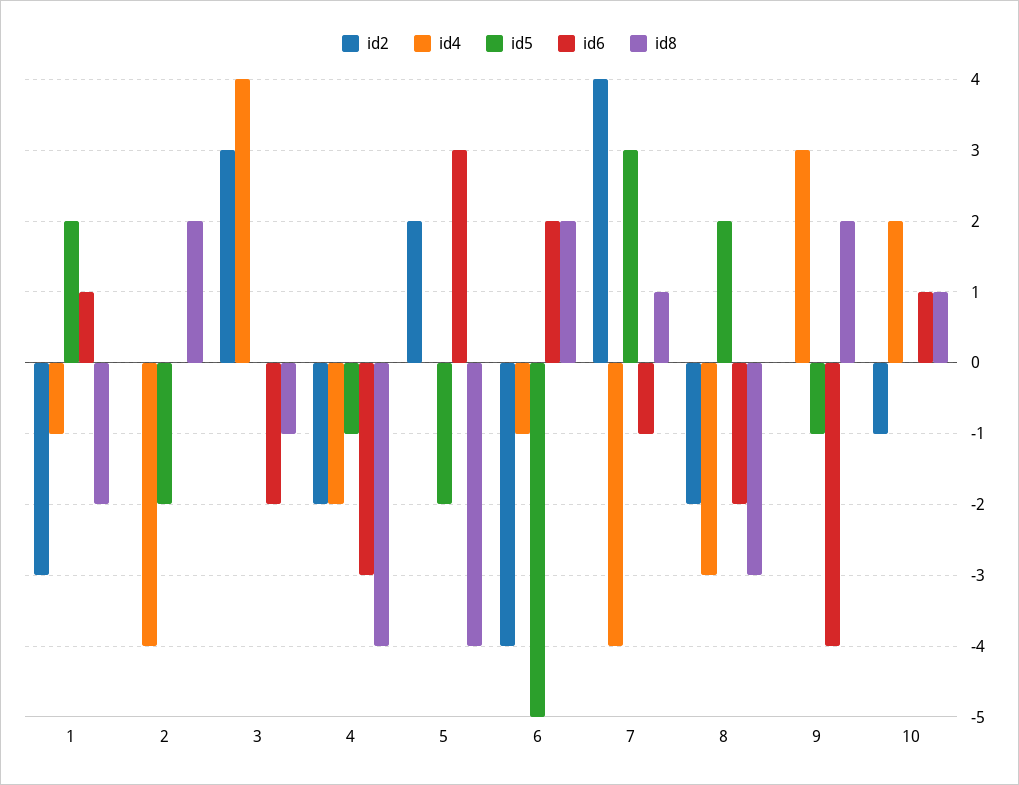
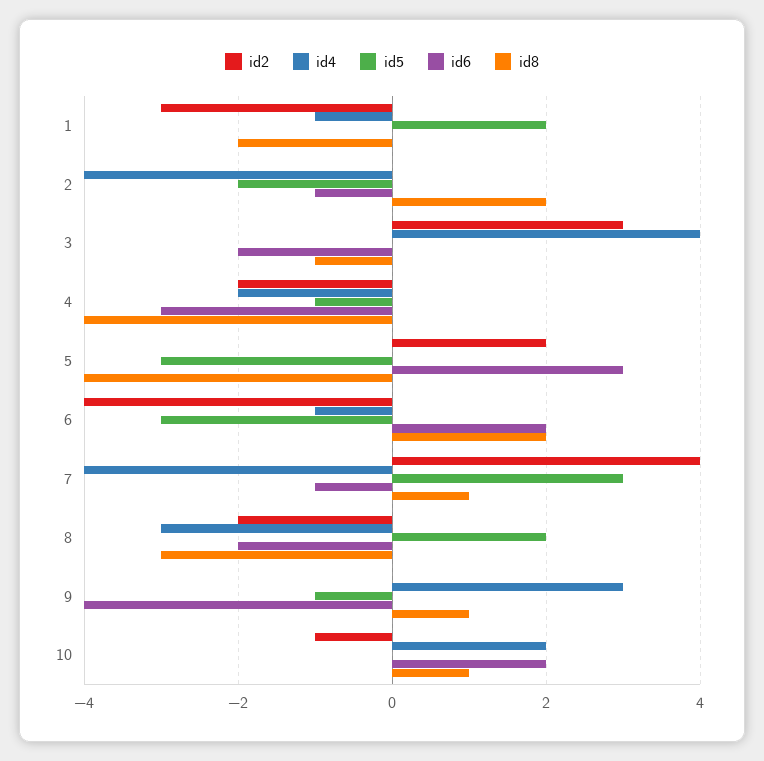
  {
    "id2": {
      "1": -3,
      "2": 0,
      "3": 3,
      "4": -2,
      "5": 2,
      "6": -4,
      "7": 4,
      "8": -2,
      "9": 0,
      "10": -1
    },
    "id4": {
      "1": -1,
      "2": -4,
      "3": 4,
      "4": -2,
      "5": 0,
      "6": -1,
      "7": -4,
      "8": -3,
      "9": 3,
      "10": 2
    },
    "id5": {
      "1": 2,
      "2": -2,
      "3": 0,
      "4": -1,
-     "5": -2,
+     "5": -3,
-     "6": -5,
+     "6": -3,
      "7": 3,
      "8": 2,
      "9": -1,
      "10": 0
    },
    "id6": {
-     "1": 1,
+     "1": 0,
-     "2": 0,
+     "2": -1,
      "3": -2,
      "4": -3,
      "5": 3,
      "6": 2,
      "7": -1,
      "8": -2,
      "9": -4,
-     "10": 1
+     "10": 2
    },
    "id8": {
      "1": -2,
      "2": 2,
      "3": -1,
      "4": -4,
      "5": -4,
      "6": 2,
      "7": 1,
      "8": -3,
-     "9": 2,
+     "9": 1,
      "10": 1
    }
  }

